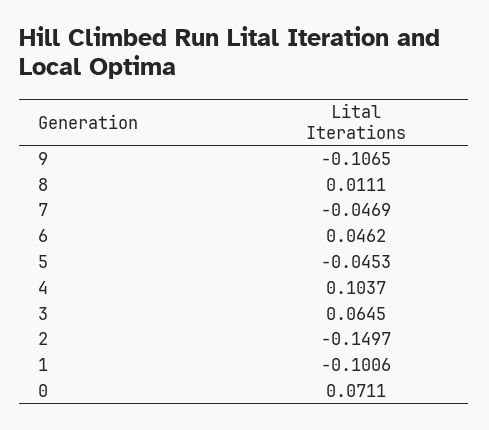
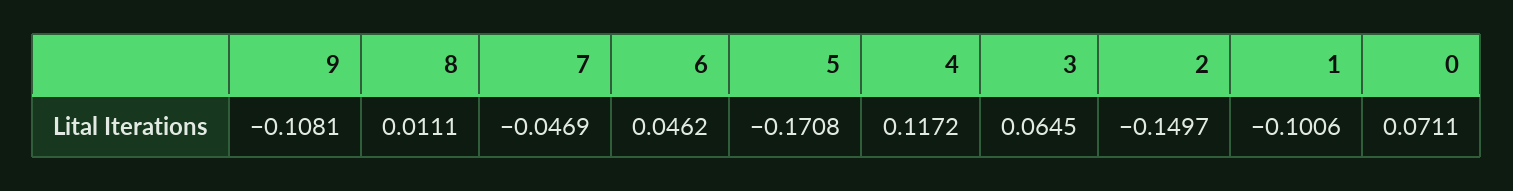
  {
-   "9": -0.1065,
+   "9": -0.1081,
    "8": 0.0111,
    "7": -0.0469,
    "6": 0.0462,
-   "5": -0.0453,
+   "5": -0.1708,
-   "4": 0.1037,
+   "4": 0.1172,
    "3": 0.0645,
    "2": -0.1497,
    "1": -0.1006,
    "0": 0.0711
  }

